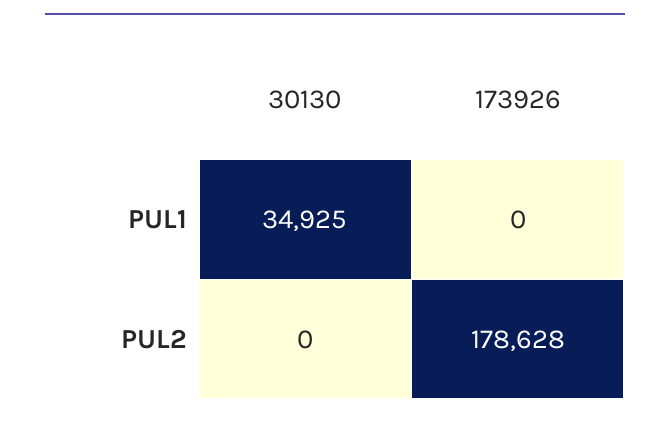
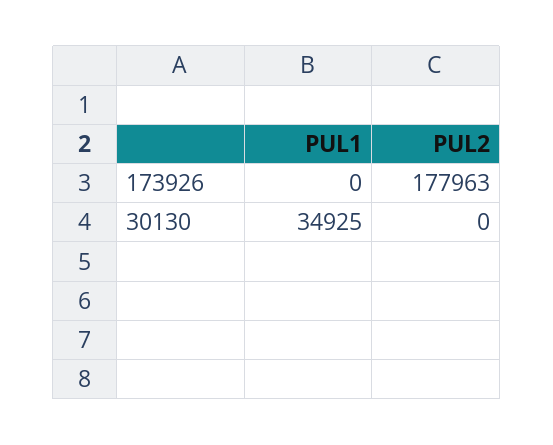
  {
    "30130": {
      "PUL1": 34925,
      "PUL2": 0
    },
    "173926": {
      "PUL1": 0,
-     "PUL2": 178628
+     "PUL2": 177963
    }
  }

